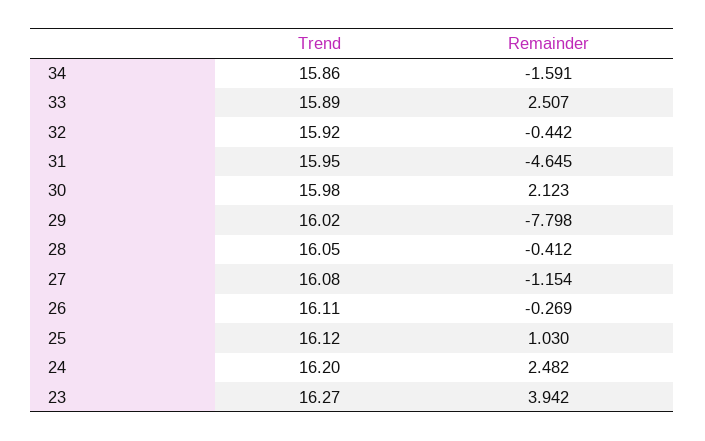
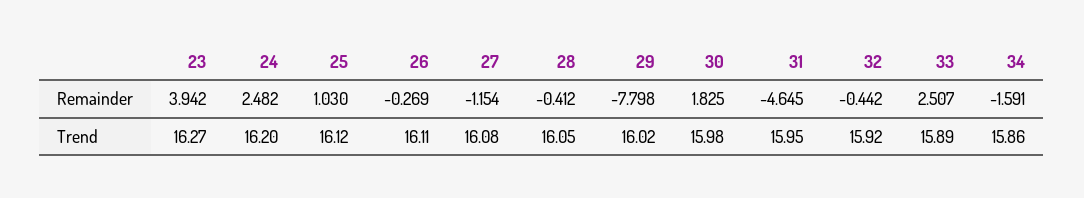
  {
    "Trend": {
      "34": 15.86,
      "33": 15.89,
      "32": 15.92,
      "31": 15.95,
      "30": 15.98,
      "29": 16.02,
      "28": 16.05,
      "27": 16.08,
      "26": 16.11,
      "25": 16.12,
      "24": 16.2,
      "23": 16.27
    },
    "Remainder": {
      "34": -1.591,
      "33": 2.507,
      "32": -0.442,
      "31": -4.645,
-     "30": 2.123,
+     "30": 1.825,
      "29": -7.798,
      "28": -0.412,
      "27": -1.154,
      "26": -0.269,
      "25": 1.03,
      "24": 2.482,
      "23": 3.942
    }
  }

